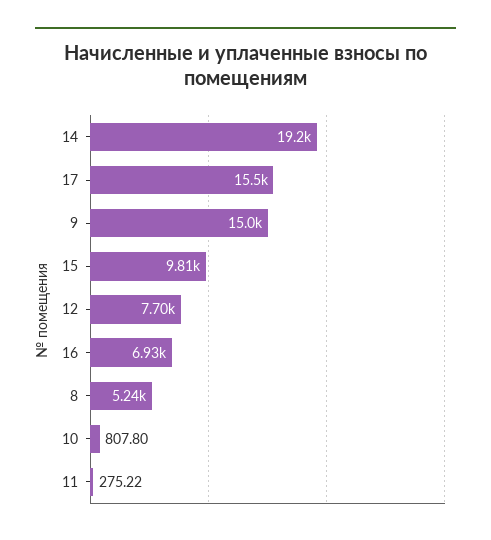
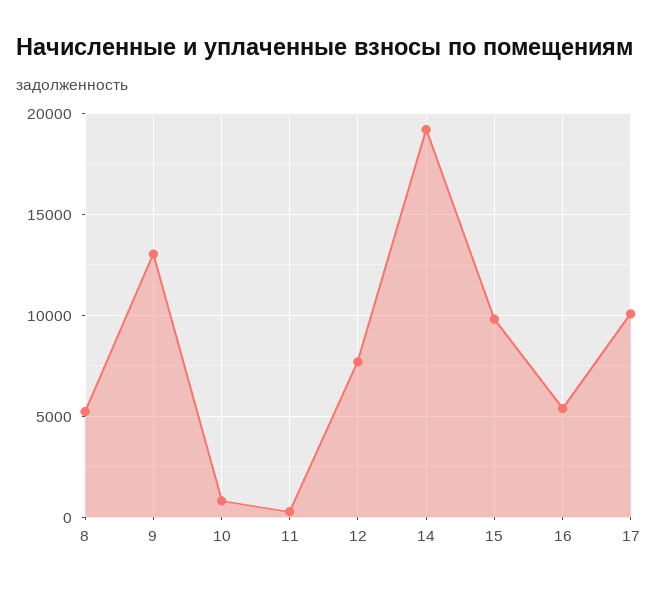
  {
    "14": 19200,
-   "17": 15500,
+   "17": 10000,
-   "9": 15000,
+   "9": 13000,
    "15": 9810,
    "12": 7700,
-   "16": 6930,
+   "16": 5500,
    "8": 5240,
    "10": 807.8,
    "11": 275.22
  }

